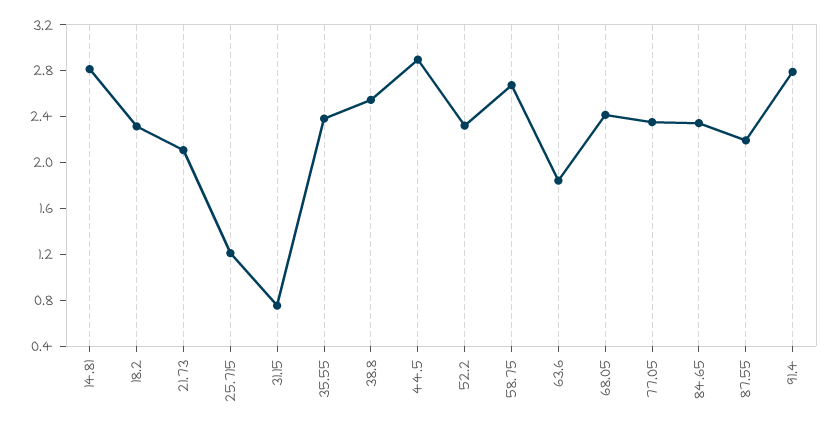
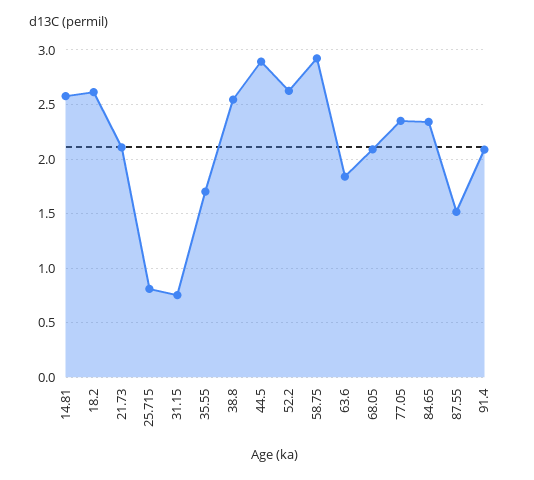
  {
-   "14.81": 2.8,
+   "14.81": 2.6,
-   "18.2": 2.3,
+   "18.2": 2.6,
    "21.73": 2.1,
-   "25.715": 1.2,
+   "25.715": 0.8,
    "31.15": 0.8,
-   "35.55": 2.4,
+   "35.55": 1.7,
    "38.8": 2.5,
    "44.5": 2.9,
-   "52.2": 2.3,
+   "52.2": 2.6,
-   "58.75": 2.7,
+   "58.75": 2.9,
    "63.6": 1.8,
-   "68.05": 2.4,
+   "68.05": 2.1,
    "77.05": 2.4,
    "84.65": 2.3,
-   "87.55": 2.2,
+   "87.55": 1.5,
-   "91.4": 2.8
+   "91.4": 2.1
  }

